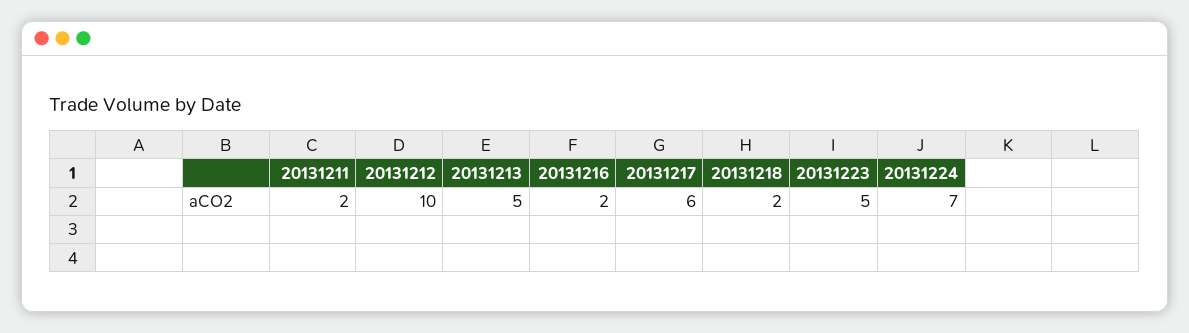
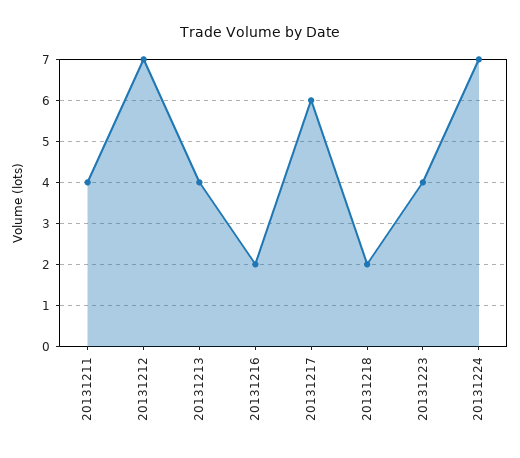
  {
-   "20131211": 2,
+   "20131211": 4,
-   "20131212": 10,
+   "20131212": 7,
-   "20131213": 5,
+   "20131213": 4,
    "20131216": 2,
    "20131217": 6,
    "20131218": 2,
-   "20131223": 5,
+   "20131223": 4,
    "20131224": 7
  }

